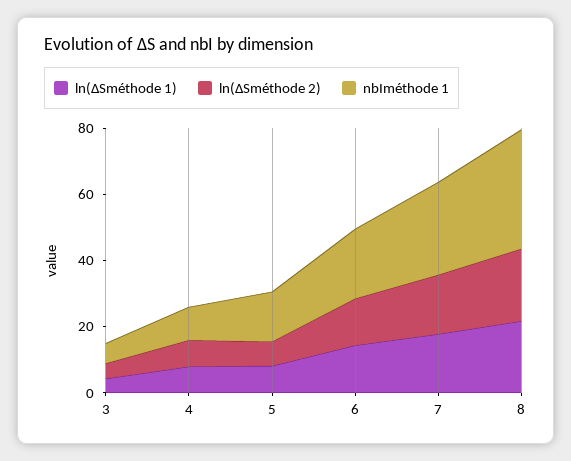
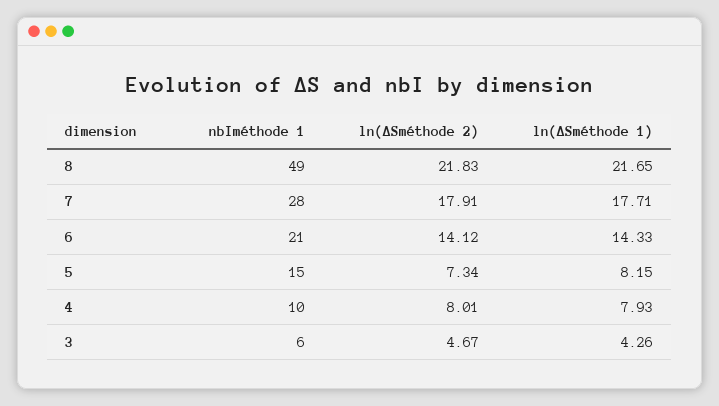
  {
    "ln(ΔSméthode 1)": {
      "3": 4.26,
      "4": 7.93,
      "5": 8.15,
      "6": 14.33,
      "7": 17.71,
      "8": 21.65
    },
    "ln(ΔSméthode 2)": {
      "3": 4.67,
      "4": 8.01,
      "5": 7.34,
      "6": 14.12,
      "7": 17.91,
      "8": 21.83
    },
    "nbIméthode 1": {
      "3": 6,
      "4": 10,
      "5": 15,
      "6": 21,
      "7": 28,
-     "8": 35
+     "8": 49
    }
  }

